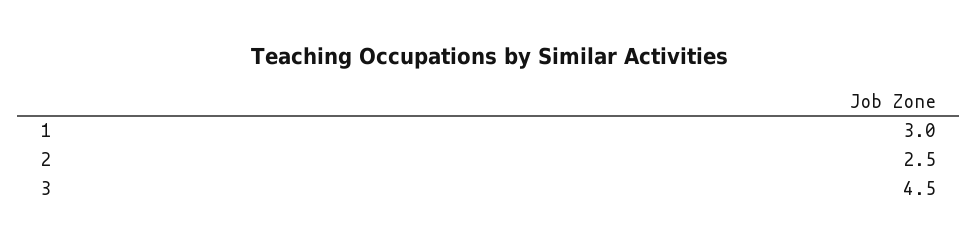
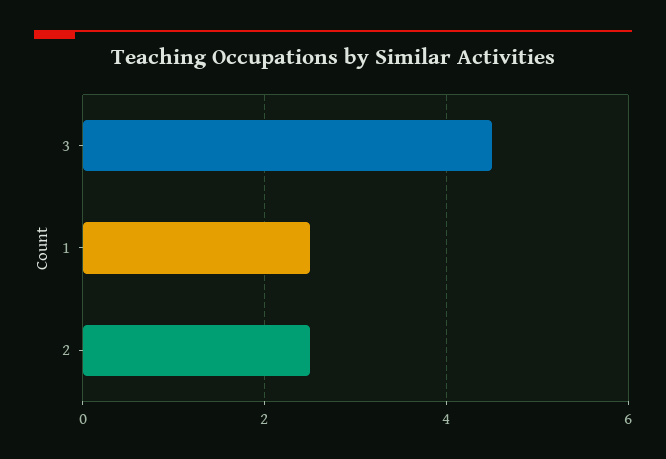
  {
-   "1": 3,
+   "1": 2.5,
    "2": 2.5,
    "3": 4.5
  }

